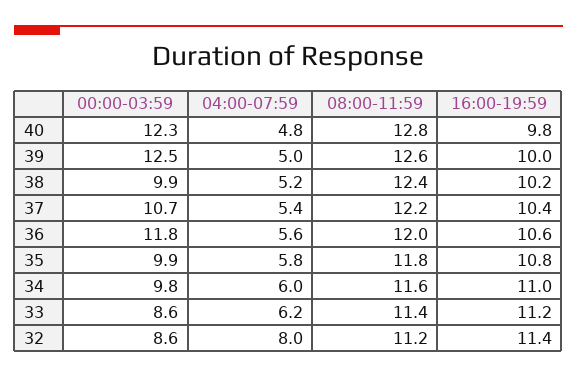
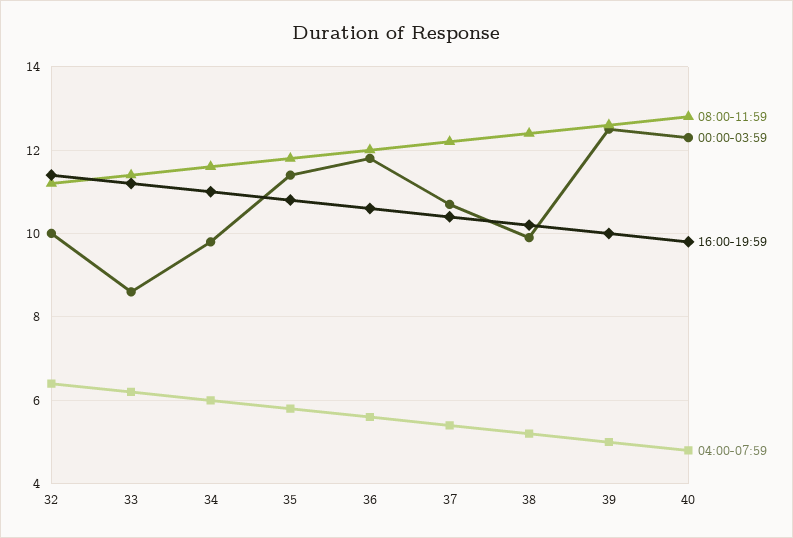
  {
    "00:00-03:59": {
      "40": 12.3,
      "39": 12.5,
      "38": 9.9,
      "37": 10.7,
      "36": 11.8,
-     "35": 9.9,
+     "35": 11.5,
      "34": 9.8,
      "33": 8.6,
-     "32": 8.6
+     "32": 10
    },
    "04:00-07:59": {
      "40": 4.8,
      "39": 5,
      "38": 5.2,
      "37": 5.4,
      "36": 5.6,
      "35": 5.8,
      "34": 6,
      "33": 6.2,
-     "32": 8
+     "32": 6.5
    },
    "08:00-11:59": {
      "40": 12.8,
      "39": 12.6,
      "38": 12.4,
      "37": 12.2,
      "36": 12,
      "35": 11.8,
      "34": 11.6,
      "33": 11.4,
      "32": 11.2
    },
    "16:00-19:59": {
      "40": 9.8,
      "39": 10,
      "38": 10.2,
      "37": 10.4,
      "36": 10.6,
      "35": 10.8,
      "34": 11,
      "33": 11.2,
      "32": 11.4
    }
  }

